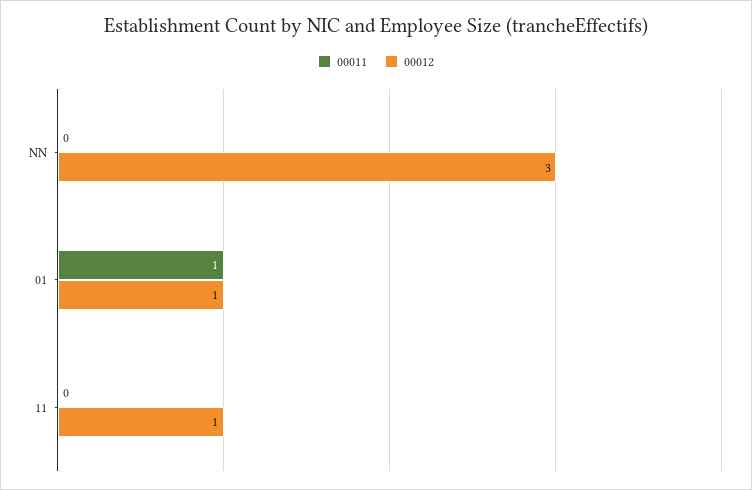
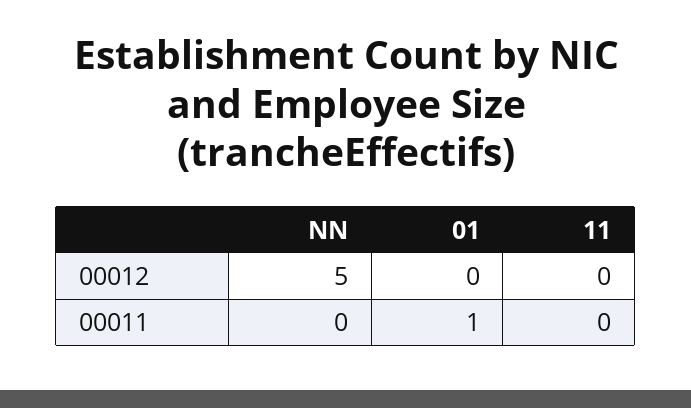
  {
    "00011": {
      "NN": 0,
      "01": 1,
      "11": 0
    },
    "00012": {
-     "NN": 3,
+     "NN": 5,
-     "01": 1,
+     "01": 0,
-     "11": 1
+     "11": 0
    }
  }

